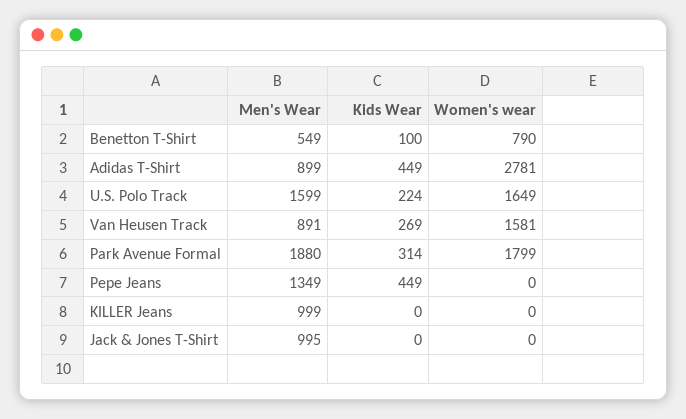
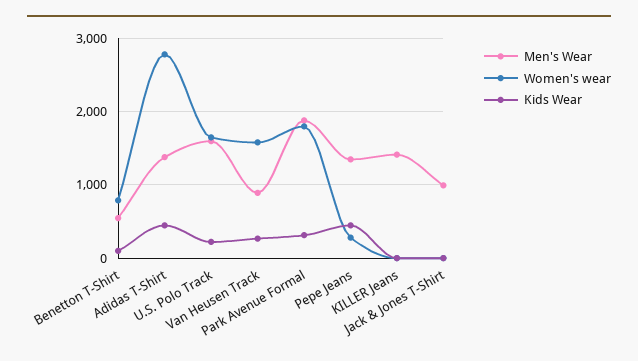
  {
    "Men's Wear": {
      "Benetton T-Shirt": 549,
-     "Adidas T-Shirt": 899,
+     "Adidas T-Shirt": 1400,
      "U.S. Polo Track": 1599,
      "Van Heusen Track": 891,
      "Park Avenue Formal": 1880,
      "Pepe Jeans": 1349,
-     "KILLER Jeans": 999,
+     "KILLER Jeans": 1400,
      "Jack & Jones T-Shirt": 995
    },
    "Kids Wear": {
      "Benetton T-Shirt": 100,
      "Adidas T-Shirt": 449,
      "U.S. Polo Track": 224,
      "Van Heusen Track": 269,
      "Park Avenue Formal": 314,
      "Pepe Jeans": 449,
      "KILLER Jeans": 0,
      "Jack & Jones T-Shirt": 0
    },
    "Women's wear": {
      "Benetton T-Shirt": 790,
      "Adidas T-Shirt": 2781,
      "U.S. Polo Track": 1649,
      "Van Heusen Track": 1581,
      "Park Avenue Formal": 1799,
-     "Pepe Jeans": 0,
+     "Pepe Jeans": 300,
      "KILLER Jeans": 0,
      "Jack & Jones T-Shirt": 0
    }
  }

